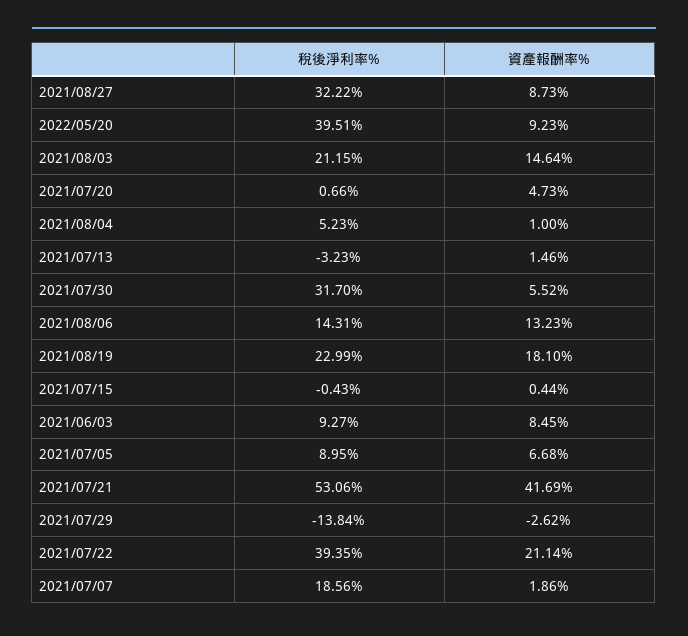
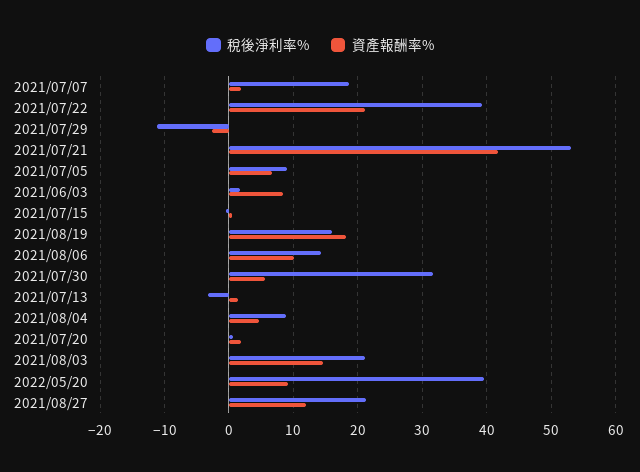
  {
    "稅後淨利率%": {
-     "2021/08/27": 32.22,
+     "2021/08/27": 21,
      "2022/05/20": 39.51,
      "2021/08/03": 21.15,
      "2021/07/20": 0.66,
-     "2021/08/04": 5.23,
+     "2021/08/04": 9,
      "2021/07/13": -3.23,
      "2021/07/30": 31.7,
      "2021/08/06": 14.31,
-     "2021/08/19": 22.99,
+     "2021/08/19": 16,
      "2021/07/15": -0.43,
-     "2021/06/03": 9.27,
+     "2021/06/03": 2,
      "2021/07/05": 8.95,
      "2021/07/21": 53.06,
-     "2021/07/29": -13.84,
+     "2021/07/29": -11,
      "2021/07/22": 39.35,
      "2021/07/07": 18.56
    },
    "資產報酬率%": {
-     "2021/08/27": 8.73,
+     "2021/08/27": 12,
      "2022/05/20": 9.23,
      "2021/08/03": 14.64,
-     "2021/07/20": 4.73,
+     "2021/07/20": 2,
-     "2021/08/04": 1,
+     "2021/08/04": 5,
      "2021/07/13": 1.46,
      "2021/07/30": 5.52,
-     "2021/08/06": 13.23,
+     "2021/08/06": 10,
      "2021/08/19": 18.1,
      "2021/07/15": 0.44,
      "2021/06/03": 8.45,
      "2021/07/05": 6.68,
      "2021/07/21": 41.69,
      "2021/07/29": -2.62,
      "2021/07/22": 21.14,
      "2021/07/07": 1.86
    }
  }

